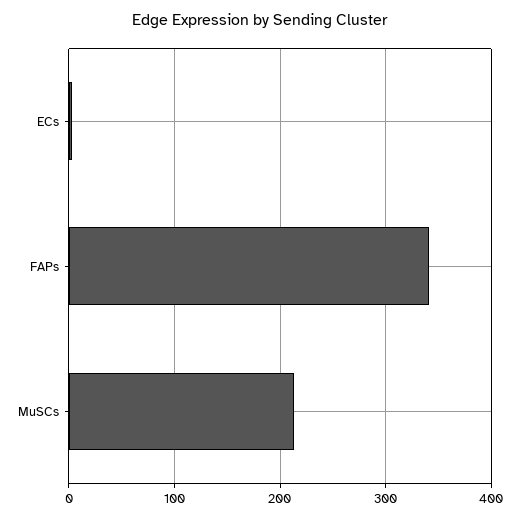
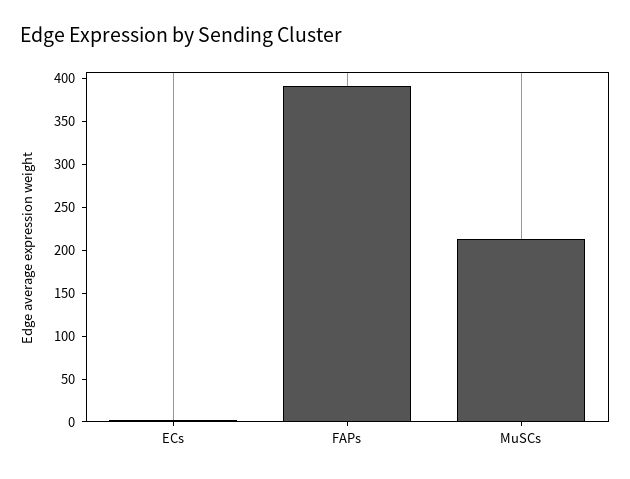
  {
    "ECs": 0,
-   "FAPs": 340,
+   "FAPs": 390,
    "MuSCs": 210
  }

